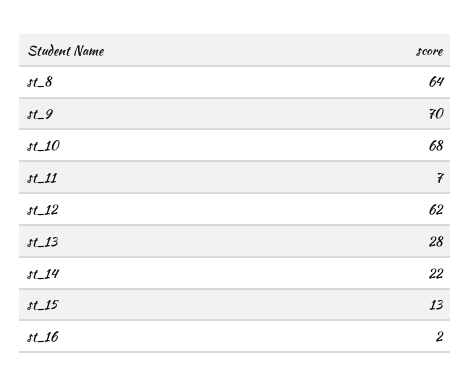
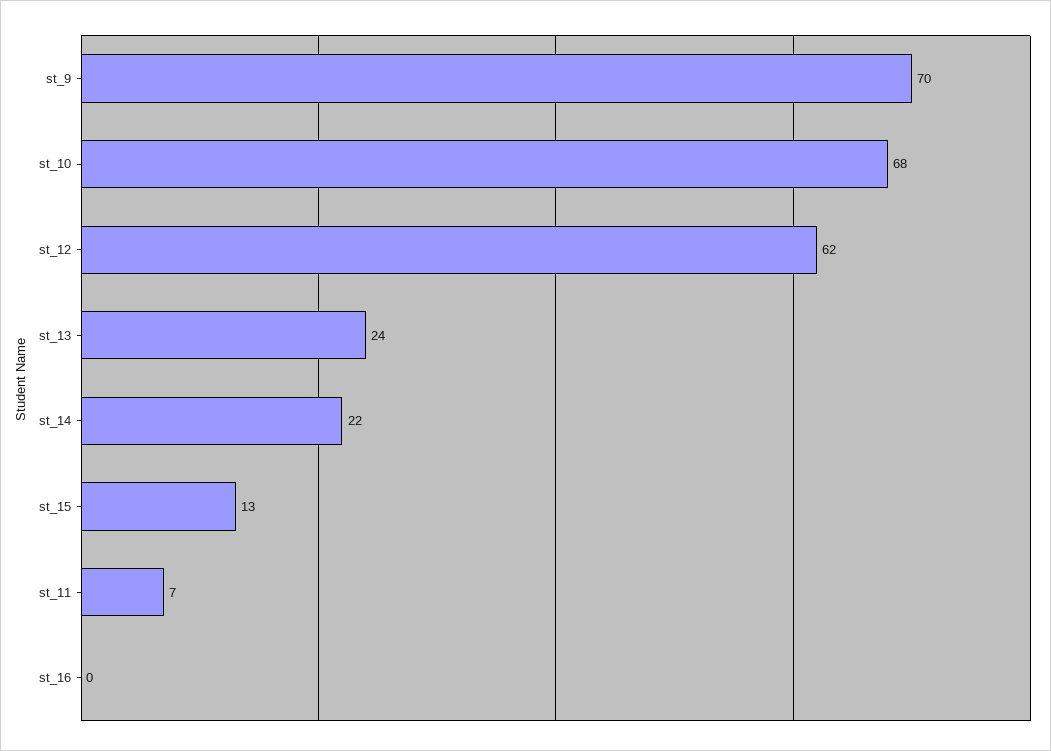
  {
-   "st_8": 64,
    "st_9": 70,
    "st_10": 68,
    "st_11": 7,
    "st_12": 62,
-   "st_13": 28,
+   "st_13": 24,
    "st_14": 22,
    "st_15": 13,
-   "st_16": 2
+   "st_16": 0
  }

